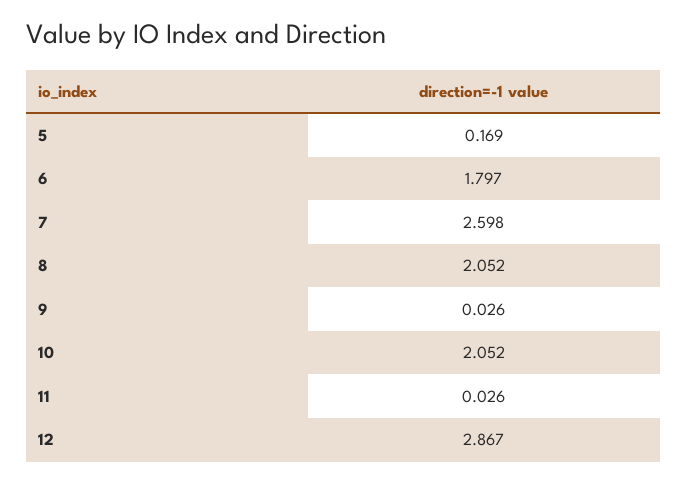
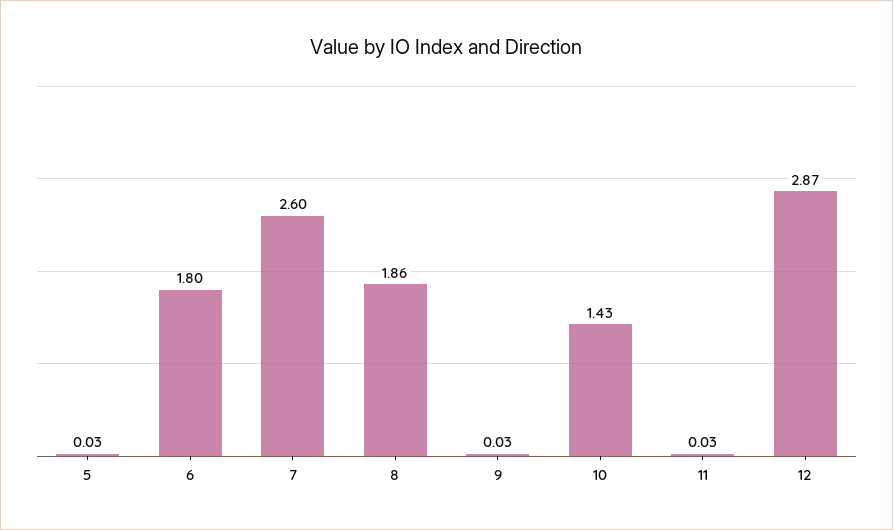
  {
-   "5": 0.169,
+   "5": 0.03,
    "6": 1.797,
    "7": 2.598,
-   "8": 2.052,
+   "8": 1.86,
    "9": 0.026,
-   "10": 2.052,
+   "10": 1.43,
    "11": 0.026,
    "12": 2.867
  }

